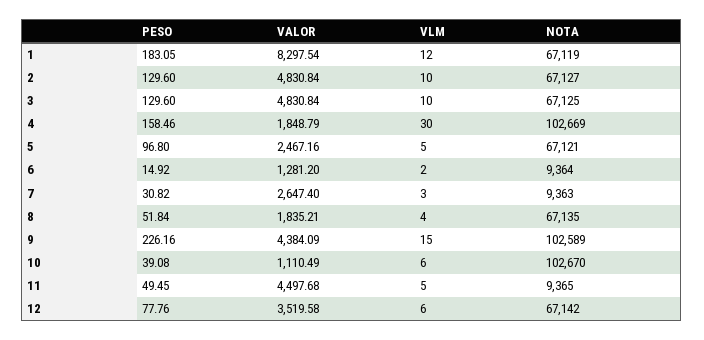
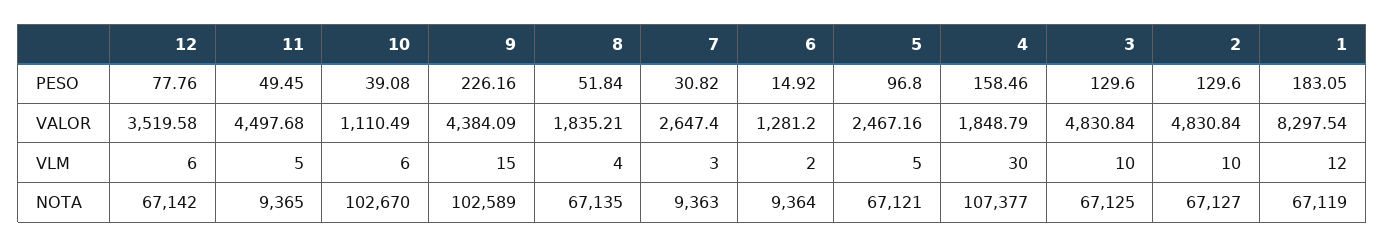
  {
    "PESO": {
      "1": 183.05,
      "2": 129.6,
      "3": 129.6,
      "4": 158.46,
      "5": 96.8,
      "6": 14.92,
      "7": 30.82,
      "8": 51.84,
      "9": 226.16,
      "10": 39.08,
      "11": 49.45,
      "12": 77.76
    },
    "VALOR": {
      "1": 8297.54,
      "2": 4830.84,
      "3": 4830.84,
      "4": 1848.79,
      "5": 2467.16,
      "6": 1281.2,
      "7": 2647.4,
      "8": 1835.21,
      "9": 4384.09,
      "10": 1110.49,
      "11": 4497.68,
      "12": 3519.58
    },
    "VLM": {
      "1": 12,
      "2": 10,
      "3": 10,
      "4": 30,
      "5": 5,
      "6": 2,
      "7": 3,
      "8": 4,
      "9": 15,
      "10": 6,
      "11": 5,
      "12": 6
    },
    "NOTA": {
      "1": 67119,
      "2": 67127,
      "3": 67125,
-     "4": 102669,
+     "4": 107377,
      "5": 67121,
      "6": 9364,
      "7": 9363,
      "8": 67135,
      "9": 102589,
      "10": 102670,
      "11": 9365,
      "12": 67142
    }
  }

